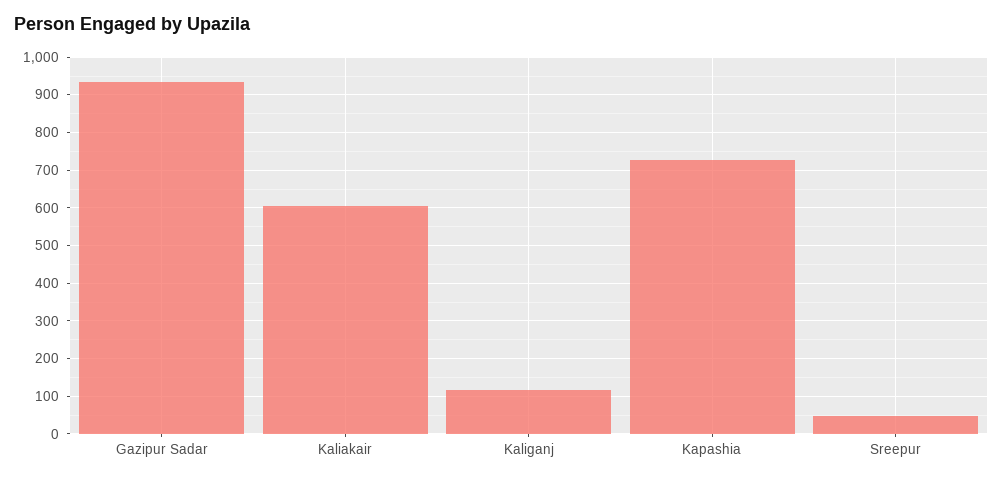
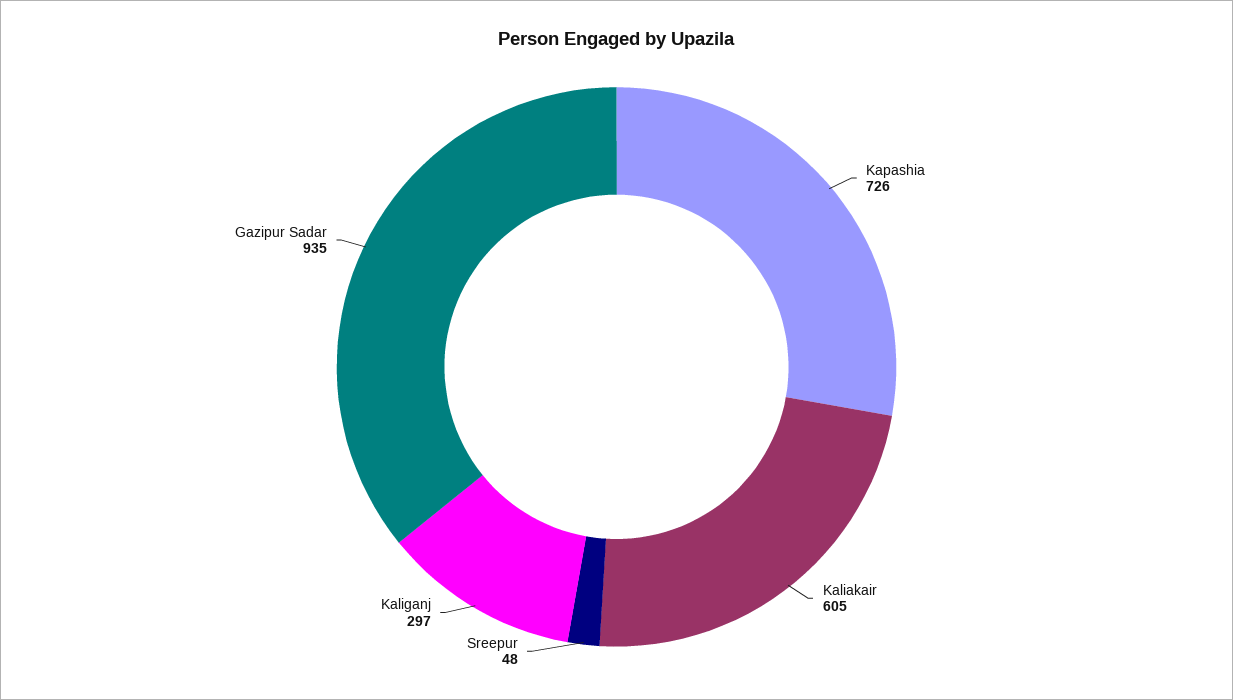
  {
    "Gazipur Sadar": 935,
    "Kaliakair": 605,
-   "Kaliganj": 120,
+   "Kaliganj": 297,
    "Kapashia": 726,
    "Sreepur": 48
  }

